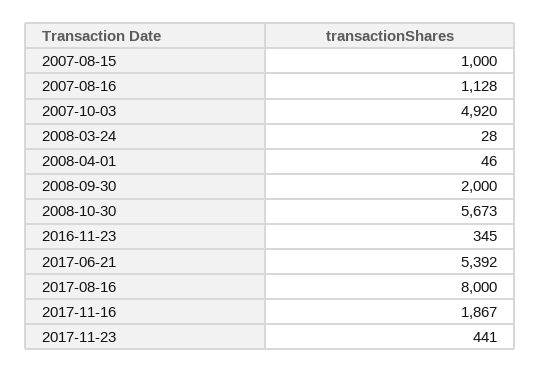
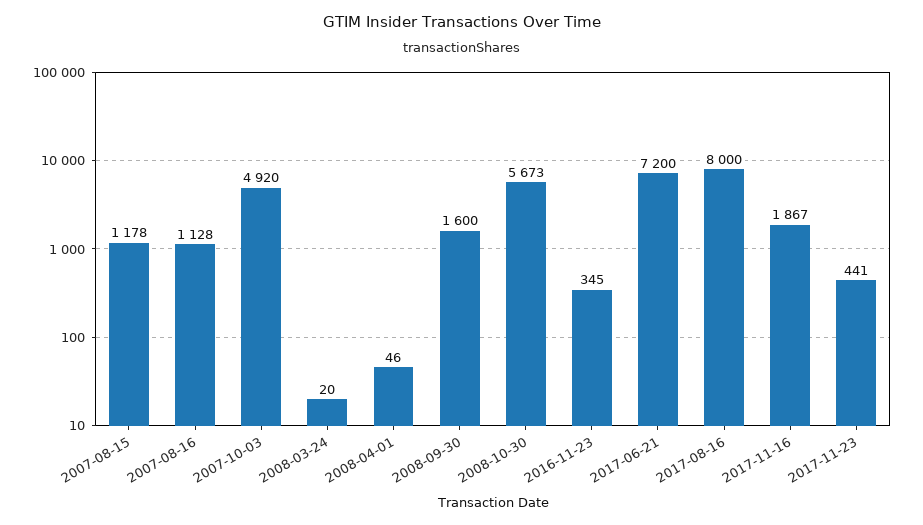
  {
-   "2007-08-15": 1000,
+   "2007-08-15": 1178,
    "2007-08-16": 1128,
    "2007-10-03": 4920,
-   "2008-03-24": 28,
+   "2008-03-24": 20,
    "2008-04-01": 46,
-   "2008-09-30": 2000,
+   "2008-09-30": 1600,
    "2008-10-30": 5673,
    "2016-11-23": 345,
-   "2017-06-21": 5392,
+   "2017-06-21": 7200,
    "2017-08-16": 8000,
    "2017-11-16": 1867,
    "2017-11-23": 441
  }

